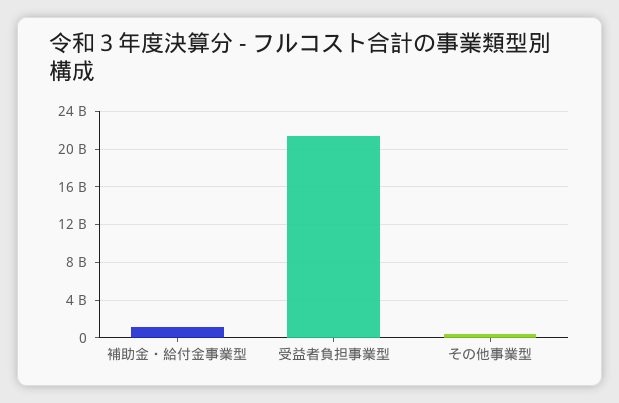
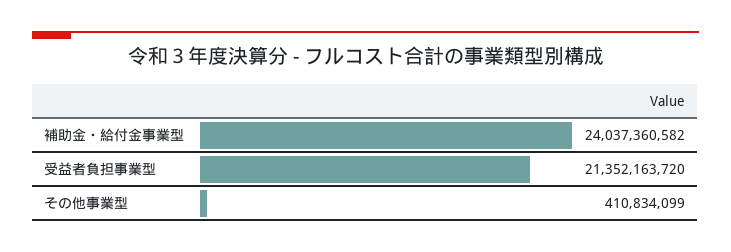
  {
-   "補助金・給付金事業型": 1000000000,
+   "補助金・給付金事業型": 24037360582,
    "受益者負担事業型": 21352163720,
    "その他事業型": 410834099
  }

